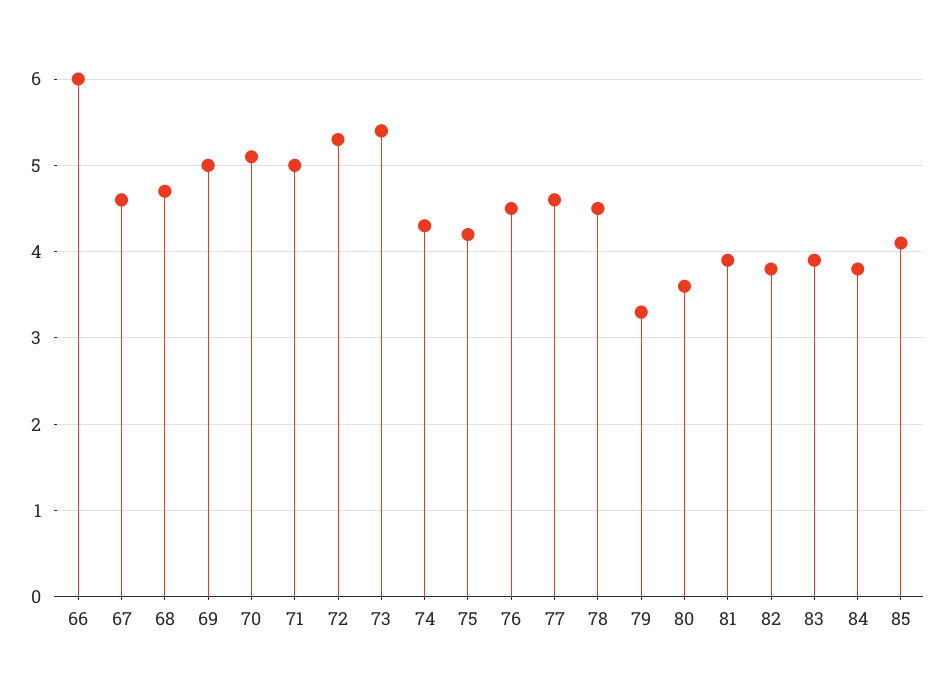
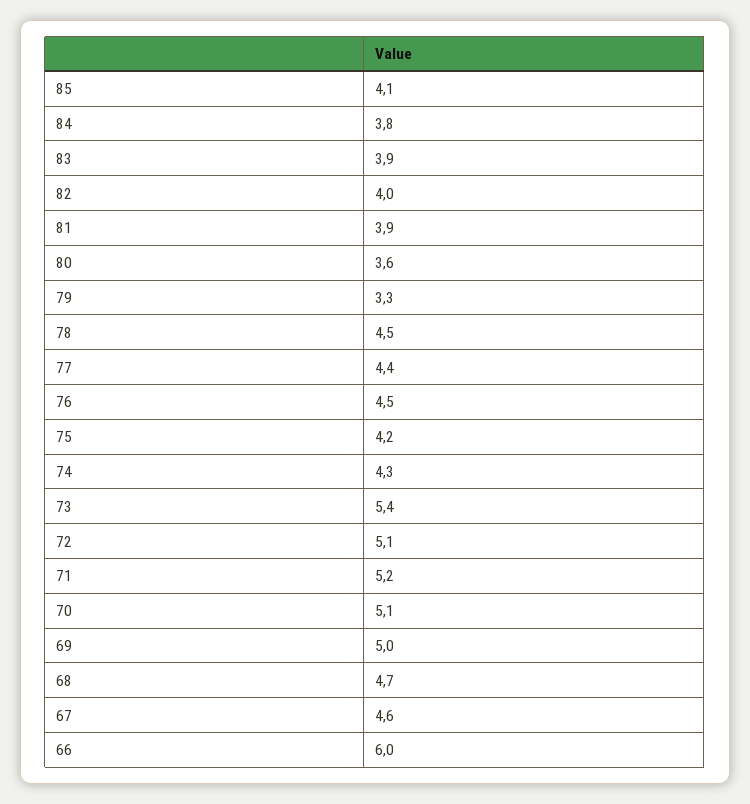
  {
    "66": 6,
    "67": 4.6,
    "68": 4.7,
    "69": 5,
    "70": 5.1,
-   "71": 5,
+   "71": 5.2,
-   "72": 5.3,
+   "72": 5.1,
    "73": 5.4,
    "74": 4.3,
    "75": 4.2,
    "76": 4.5,
-   "77": 4.6,
+   "77": 4.4,
    "78": 4.5,
    "79": 3.3,
    "80": 3.6,
    "81": 3.9,
-   "82": 3.8,
+   "82": 4,
    "83": 3.9,
    "84": 3.8,
    "85": 4.1
  }

